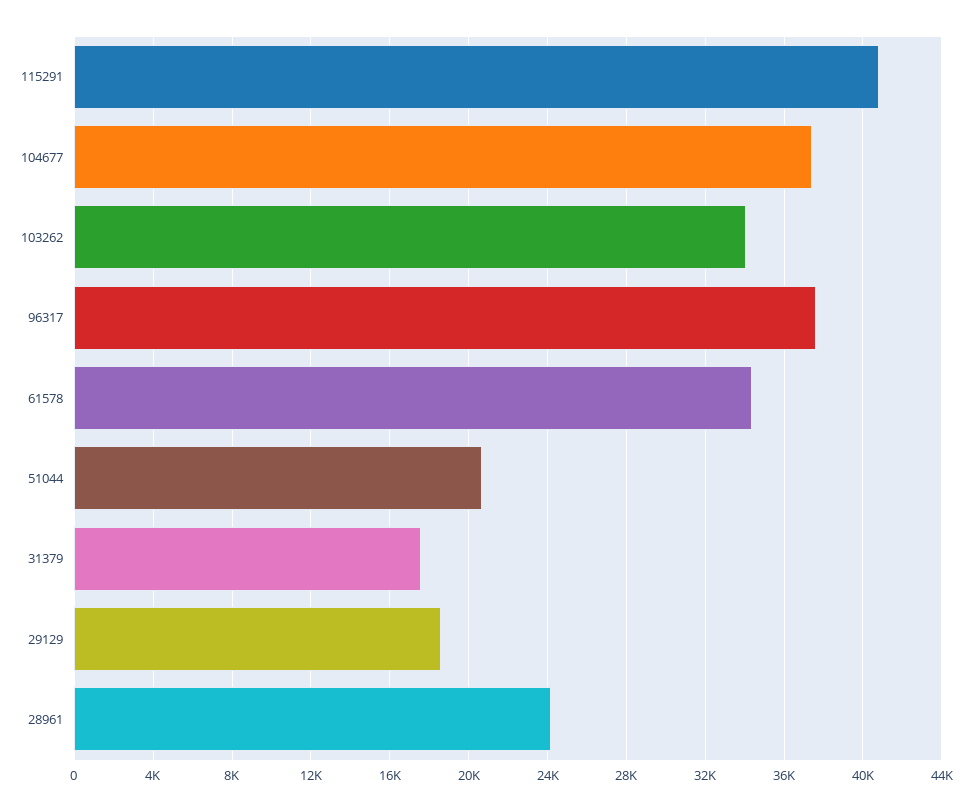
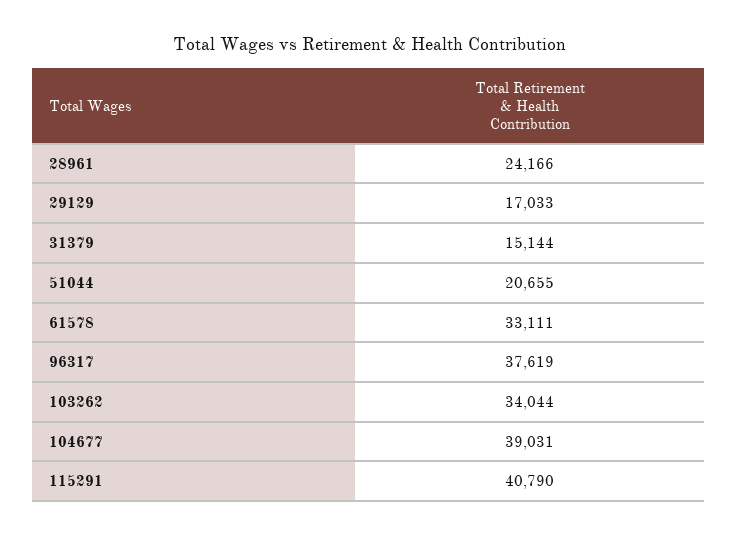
  {
    "115291": 40790,
-   "104677": 37500,
+   "104677": 39031,
    "103262": 34044,
    "96317": 37619,
-   "61578": 34500,
+   "61578": 33111,
    "51044": 20655,
-   "31379": 17500,
+   "31379": 15144,
-   "29129": 18500,
+   "29129": 17033,
    "28961": 24166
  }

